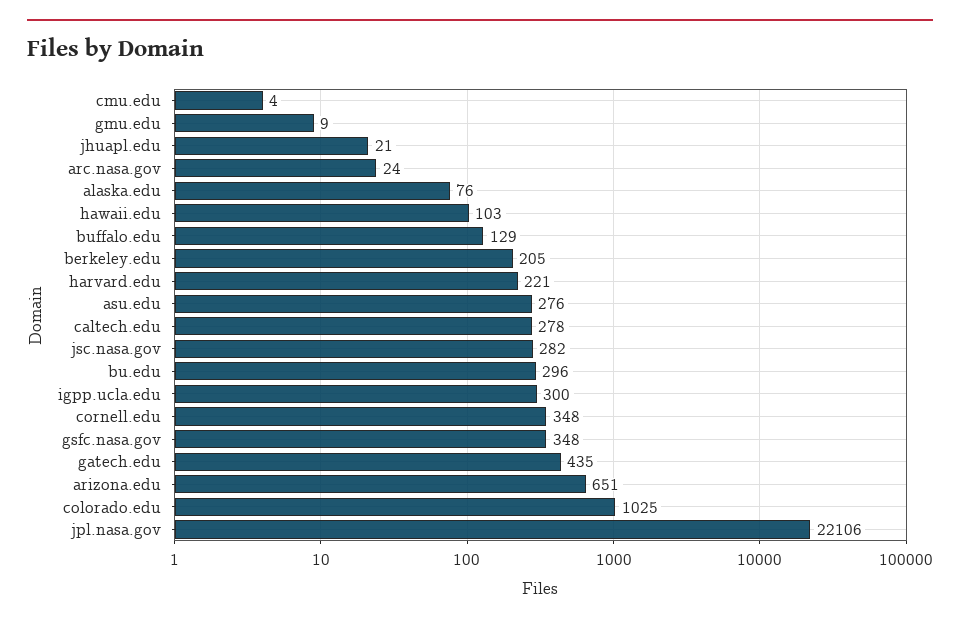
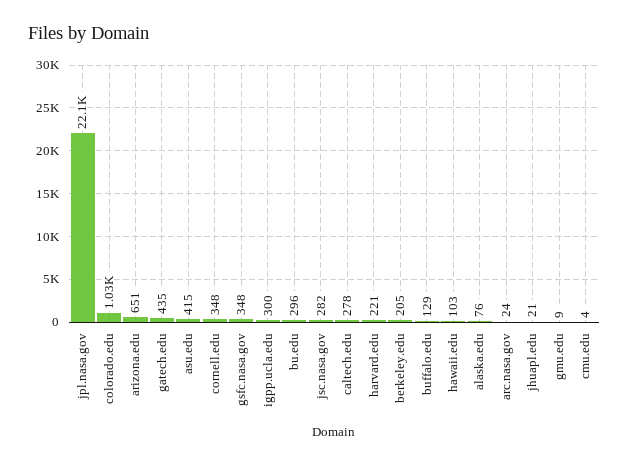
  {
    "cmu.edu": 4,
    "gmu.edu": 9,
    "jhuapl.edu": 21,
    "arc.nasa.gov": 24,
    "alaska.edu": 76,
    "hawaii.edu": 103,
    "buffalo.edu": 129,
    "berkeley.edu": 205,
    "harvard.edu": 221,
-   "asu.edu": 276,
+   "asu.edu": 415,
    "caltech.edu": 278,
    "jsc.nasa.gov": 282,
    "bu.edu": 296,
    "igpp.ucla.edu": 300,
    "cornell.edu": 348,
    "gsfc.nasa.gov": 348,
    "gatech.edu": 435,
    "arizona.edu": 651,
    "colorado.edu": 1025,
    "jpl.nasa.gov": 22106
  }

